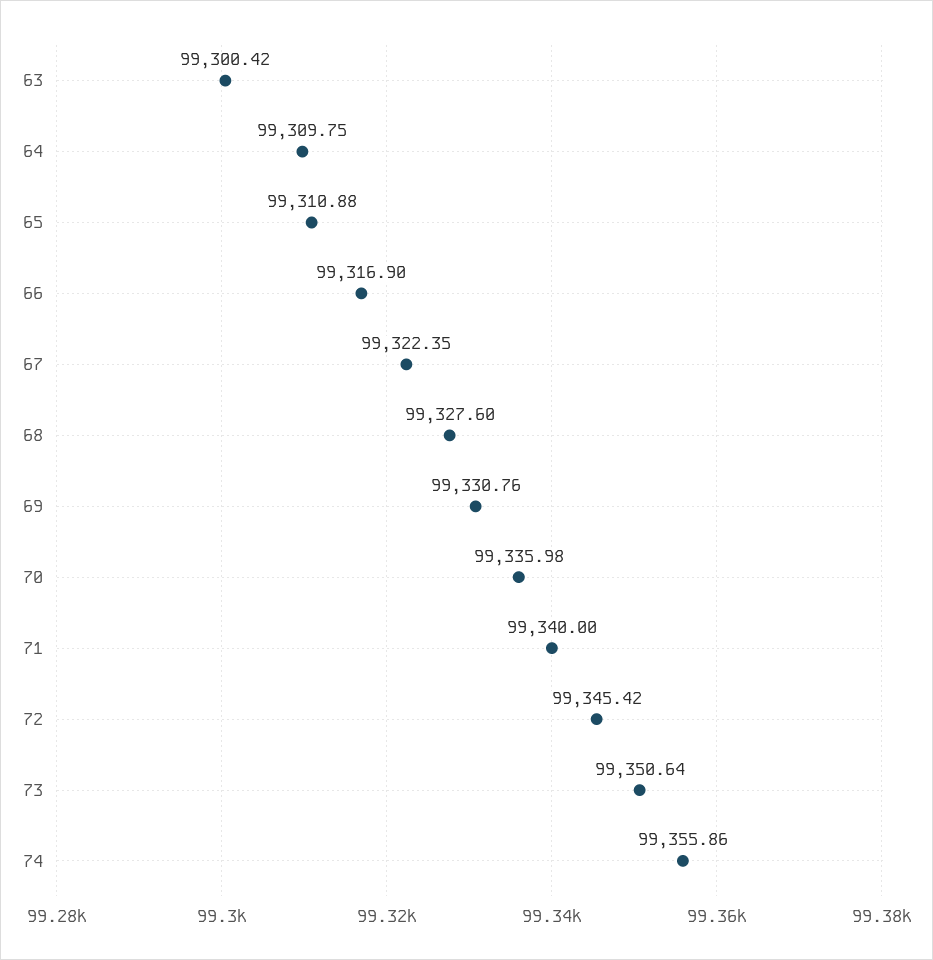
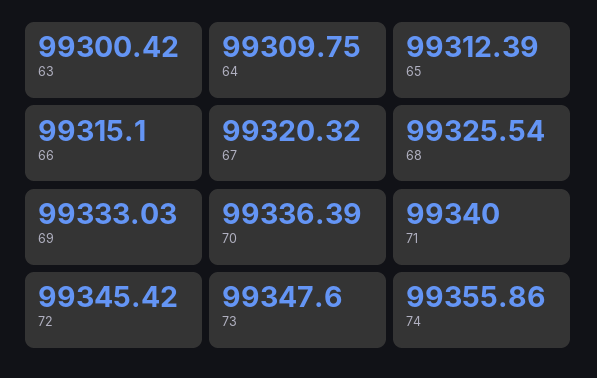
  {
    "63": 99300.42,
    "64": 99309.75,
-   "65": 99310.88,
+   "65": 99312.39,
-   "66": 99316.9,
+   "66": 99315.1,
-   "67": 99322.35,
+   "67": 99320.32,
-   "68": 99327.6,
+   "68": 99325.54,
-   "69": 99330.76,
+   "69": 99333.03,
-   "70": 99335.98,
+   "70": 99336.39,
    "71": 99340,
    "72": 99345.42,
-   "73": 99350.64,
+   "73": 99347.6,
    "74": 99355.86
  }

